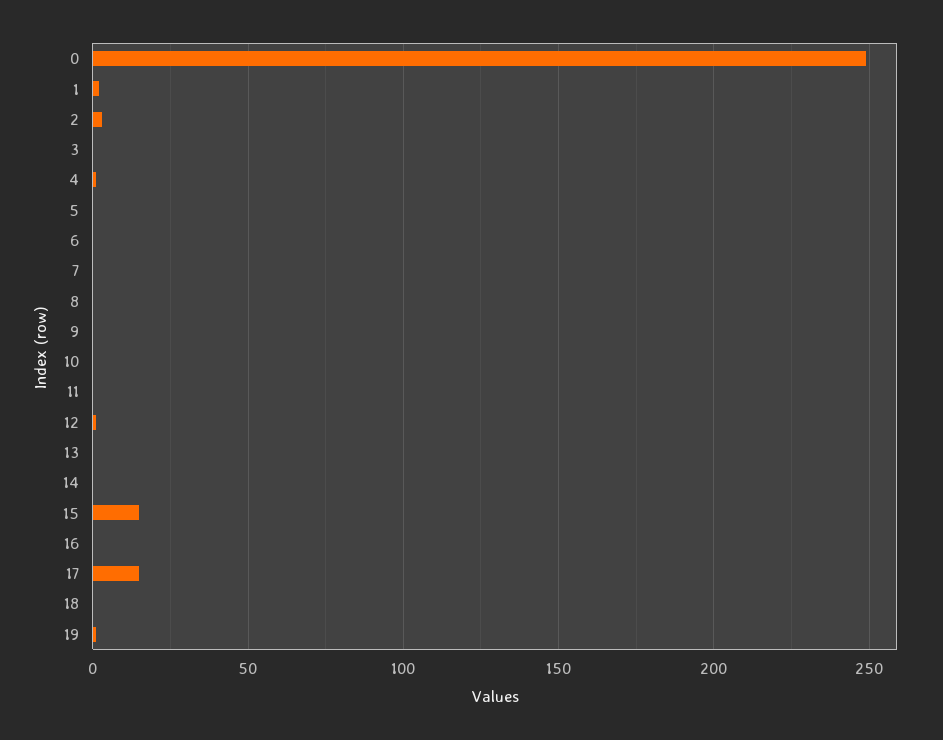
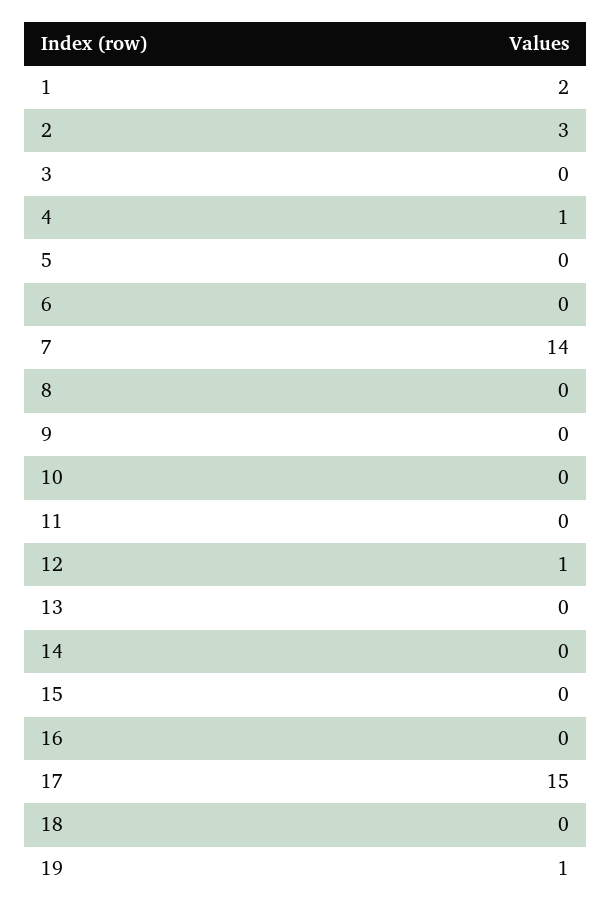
  {
-   "0": 250,
    "1": 2,
    "2": 3,
    "3": 0,
    "4": 1,
    "5": 0,
    "6": 0,
-   "7": 0,
+   "7": 14,
    "8": 0,
    "9": 0,
    "10": 0,
    "11": 0,
    "12": 1,
    "13": 0,
    "14": 0,
-   "15": 15,
+   "15": 0,
    "16": 0,
    "17": 15,
    "18": 0,
    "19": 1
  }

